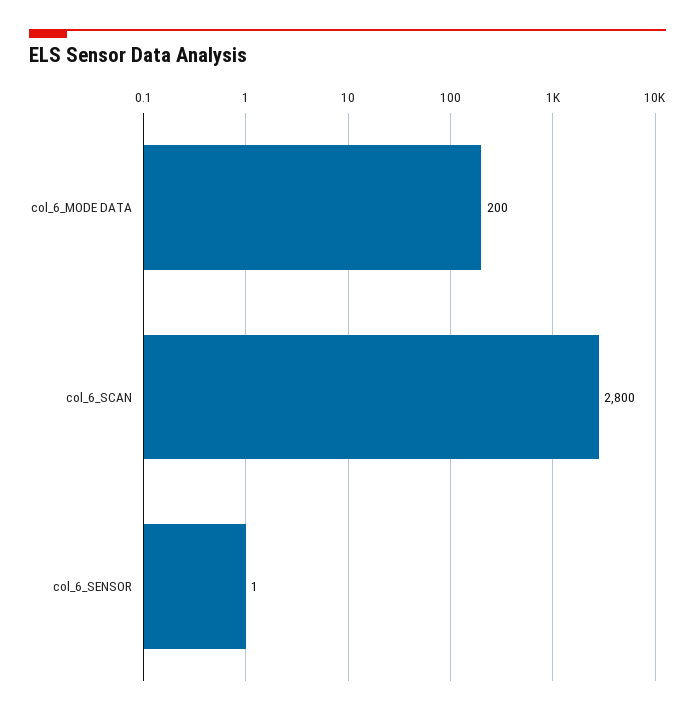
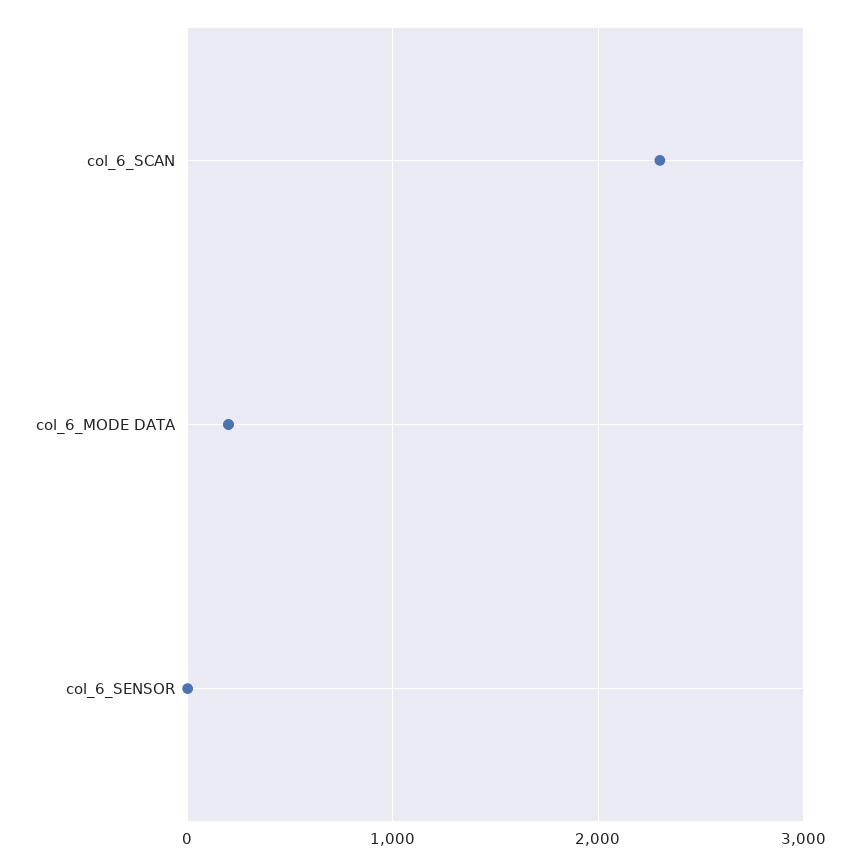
  {
    "col_6_MODE DATA": 200,
-   "col_6_SCAN": 2800,
+   "col_6_SCAN": 2300,
    "col_6_SENSOR": 1
  }

